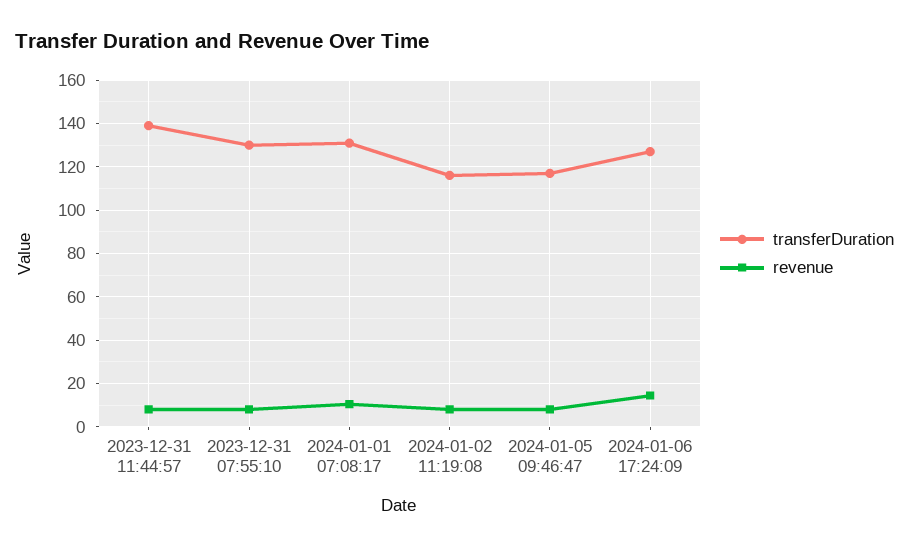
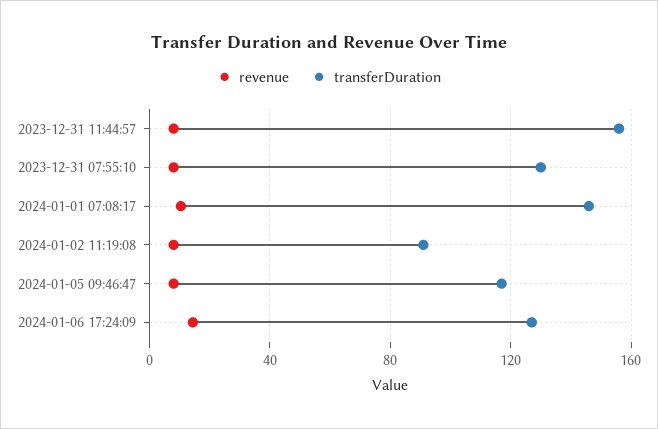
  {
    "transferDuration": {
-     "2023-12-31 11:44:57": 140,
+     "2023-12-31 11:44:57": 155,
      "2023-12-31 07:55:10": 130,
-     "2024-01-01 07:08:17": 130,
+     "2024-01-01 07:08:17": 145,
-     "2024-01-02 11:19:08": 115,
+     "2024-01-02 11:19:08": 90,
      "2024-01-05 09:46:47": 115,
      "2024-01-06 17:24:09": 125
    },
    "revenue": {
      "2023-12-31 11:44:57": 10,
      "2023-12-31 07:55:10": 10,
      "2024-01-01 07:08:17": 10,
      "2024-01-02 11:19:08": 10,
      "2024-01-05 09:46:47": 10,
      "2024-01-06 17:24:09": 15
    }
  }

